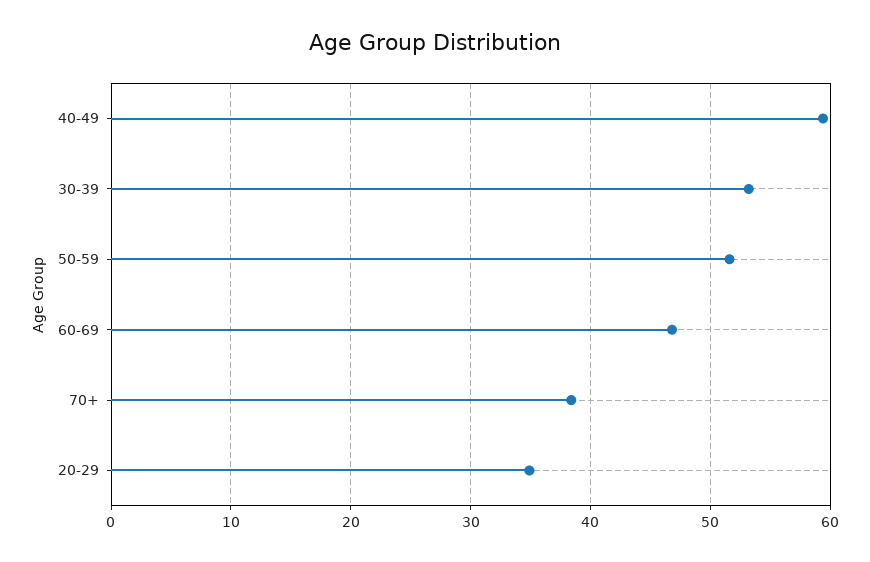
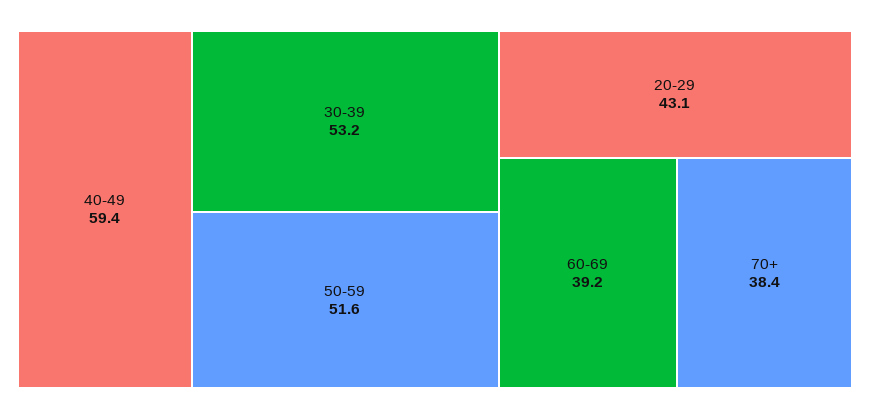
  {
    "40-49": 59.4,
    "30-39": 53.2,
    "50-59": 51.6,
-   "60-69": 47,
+   "60-69": 39.2,
    "70+": 38.4,
-   "20-29": 35
+   "20-29": 43.1
  }

